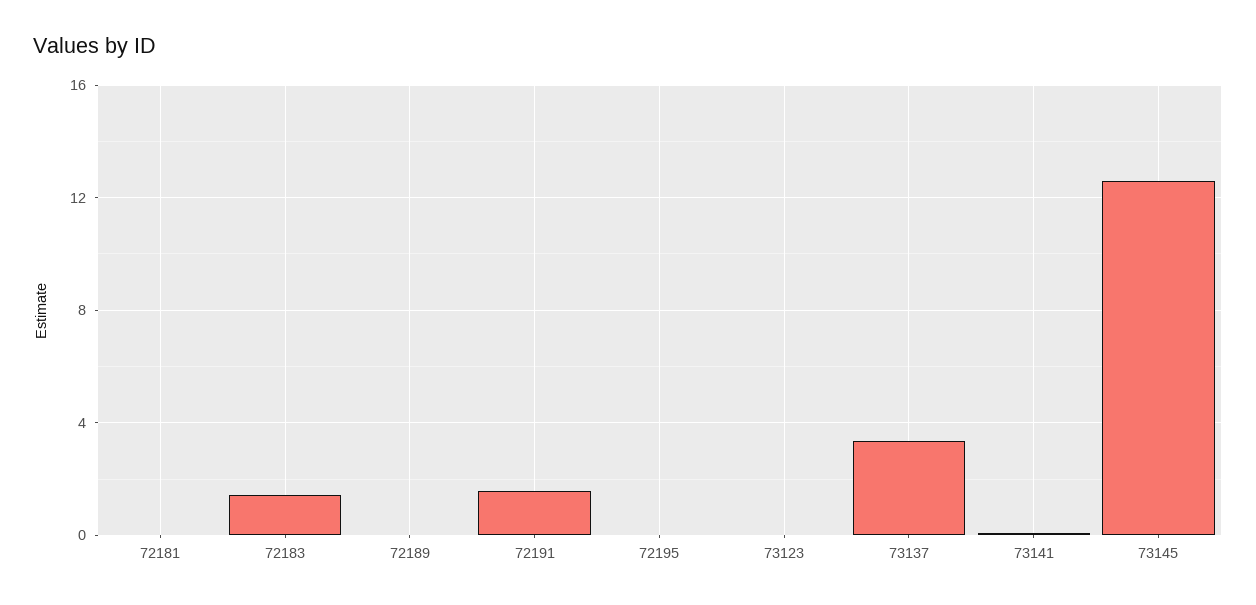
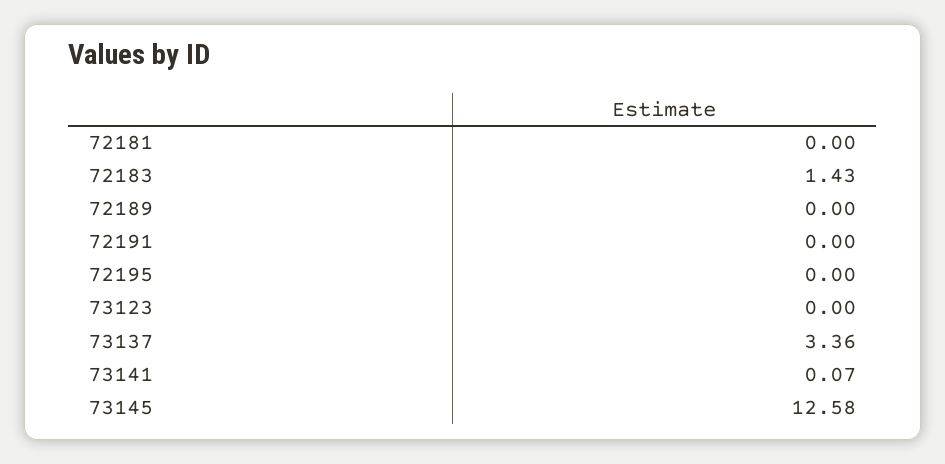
  {
    "72181": 0,
    "72183": 1.43,
    "72189": 0,
-   "72191": 1.5,
+   "72191": 0,
    "72195": 0,
    "73123": 0,
    "73137": 3.36,
    "73141": 0.07,
    "73145": 12.58
  }

